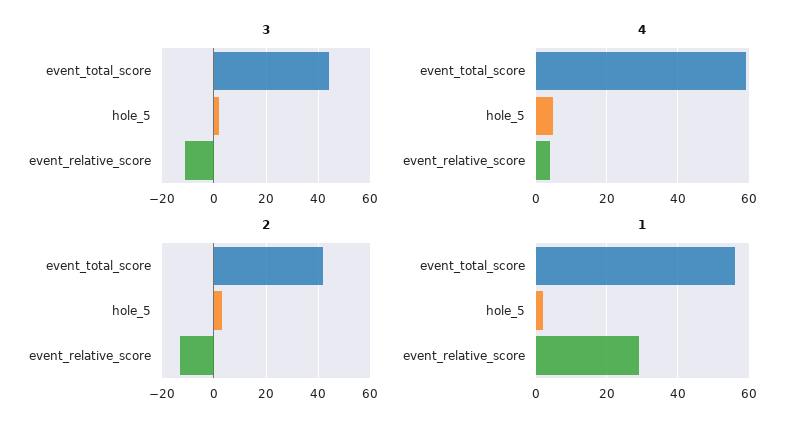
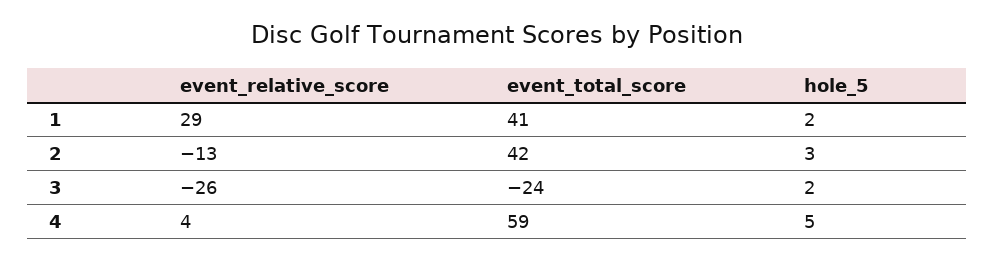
  {
    "3": {
-     "event_total_score": 45,
+     "event_total_score": -24,
      "hole_5": 2,
-     "event_relative_score": -10
+     "event_relative_score": -26
    },
    "4": {
      "event_total_score": 59,
      "hole_5": 5,
      "event_relative_score": 4
    },
    "2": {
      "event_total_score": 42,
      "hole_5": 3,
      "event_relative_score": -13
    },
    "1": {
-     "event_total_score": 55,
+     "event_total_score": 41,
      "hole_5": 2,
      "event_relative_score": 29
    }
  }

